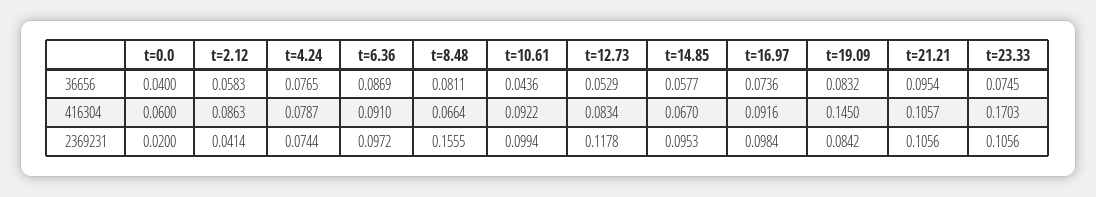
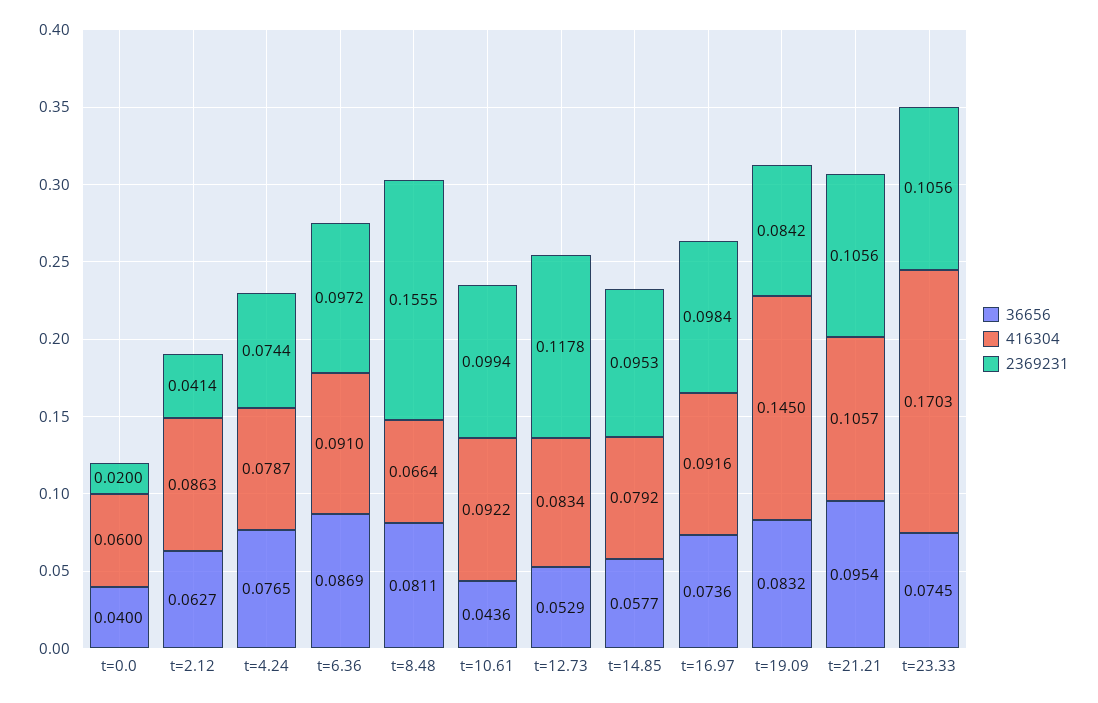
  {
    "36656": {
      "t=0.0": 0.04,
-     "t=2.12": 0.0583,
+     "t=2.12": 0.0627,
      "t=4.24": 0.0765,
      "t=6.36": 0.0869,
      "t=8.48": 0.0811,
      "t=10.61": 0.0436,
      "t=12.73": 0.0529,
      "t=14.85": 0.0577,
      "t=16.97": 0.0736,
      "t=19.09": 0.0832,
      "t=21.21": 0.0954,
      "t=23.33": 0.0745
    },
    "416304": {
      "t=0.0": 0.06,
      "t=2.12": 0.0863,
      "t=4.24": 0.0787,
      "t=6.36": 0.091,
      "t=8.48": 0.0664,
      "t=10.61": 0.0922,
      "t=12.73": 0.0834,
-     "t=14.85": 0.067,
+     "t=14.85": 0.0792,
      "t=16.97": 0.0916,
      "t=19.09": 0.145,
      "t=21.21": 0.1057,
      "t=23.33": 0.1703
    },
    "2369231": {
      "t=0.0": 0.02,
      "t=2.12": 0.0414,
      "t=4.24": 0.0744,
      "t=6.36": 0.0972,
      "t=8.48": 0.1555,
      "t=10.61": 0.0994,
      "t=12.73": 0.1178,
      "t=14.85": 0.0953,
      "t=16.97": 0.0984,
      "t=19.09": 0.0842,
      "t=21.21": 0.1056,
      "t=23.33": 0.1056
    }
  }

